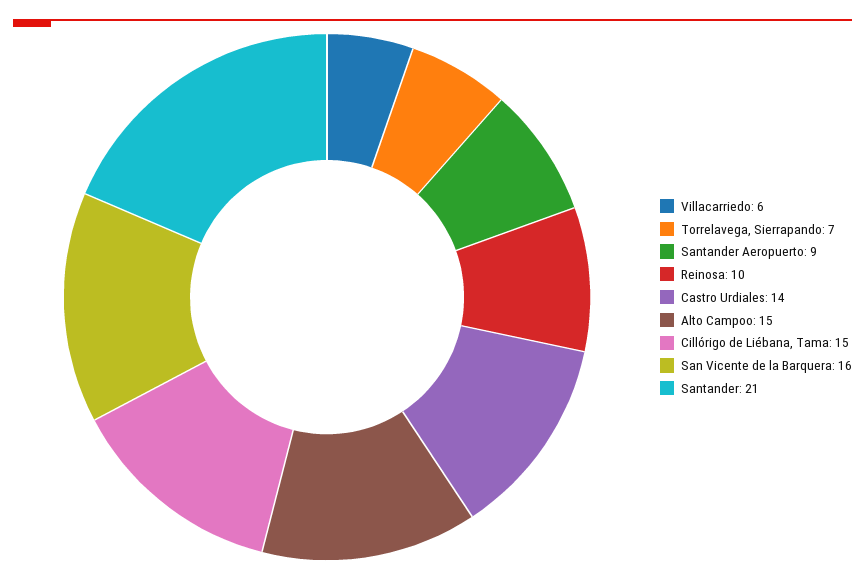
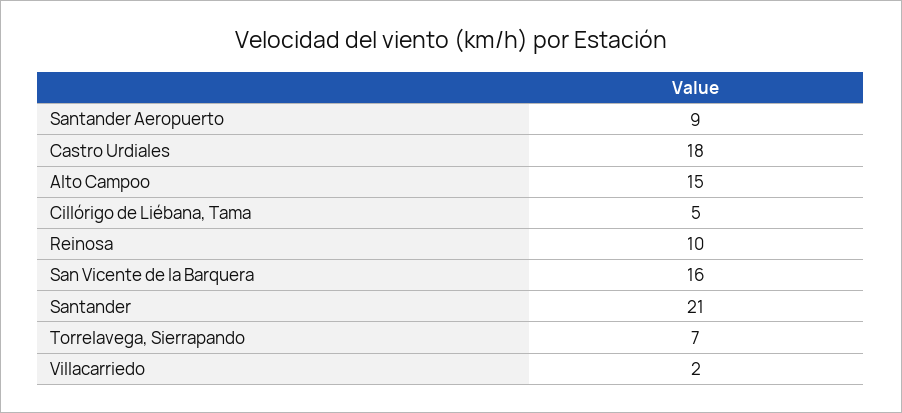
  {
-   "Villacarriedo": 6,
+   "Villacarriedo": 2,
    "Torrelavega, Sierrapando": 7,
    "Santander Aeropuerto": 9,
    "Reinosa": 10,
-   "Castro Urdiales": 14,
+   "Castro Urdiales": 18,
    "Alto Campoo": 15,
-   "Cillórigo de Liébana, Tama": 15,
+   "Cillórigo de Liébana, Tama": 5,
    "San Vicente de la Barquera": 16,
    "Santander": 21
  }

